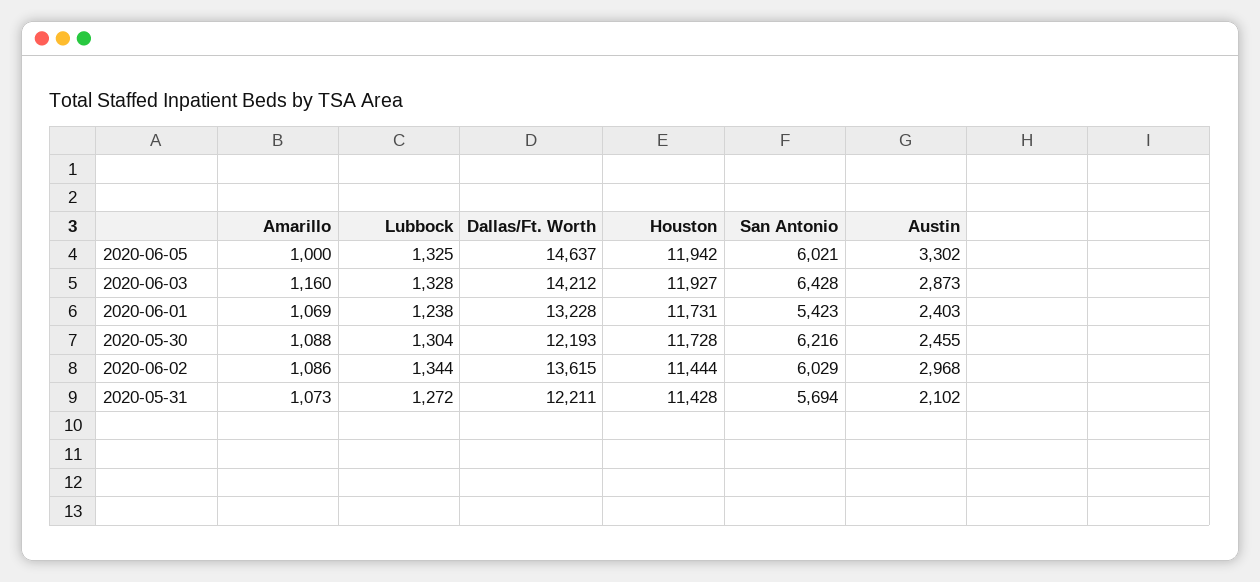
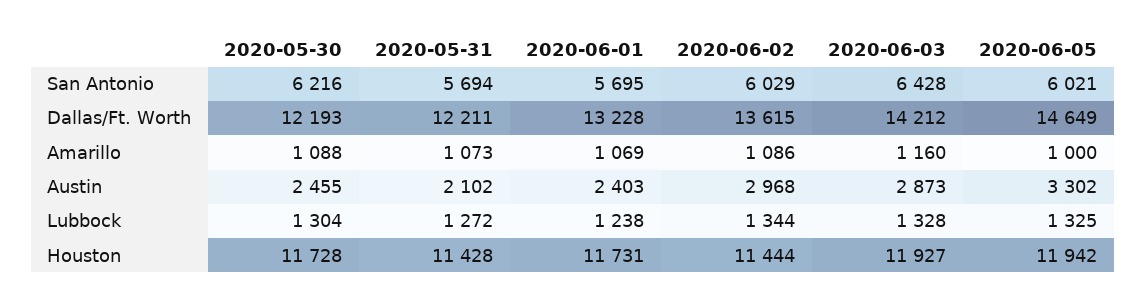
  {
    "Amarillo": {
      "2020-06-05": 1000,
      "2020-06-03": 1160,
      "2020-06-01": 1069,
      "2020-05-30": 1088,
      "2020-06-02": 1086,
      "2020-05-31": 1073
    },
    "Lubbock": {
      "2020-06-05": 1325,
      "2020-06-03": 1328,
      "2020-06-01": 1238,
      "2020-05-30": 1304,
      "2020-06-02": 1344,
      "2020-05-31": 1272
    },
    "Dallas/Ft. Worth": {
-     "2020-06-05": 14637,
+     "2020-06-05": 14649,
      "2020-06-03": 14212,
      "2020-06-01": 13228,
      "2020-05-30": 12193,
      "2020-06-02": 13615,
      "2020-05-31": 12211
    },
    "Houston": {
      "2020-06-05": 11942,
      "2020-06-03": 11927,
      "2020-06-01": 11731,
      "2020-05-30": 11728,
      "2020-06-02": 11444,
      "2020-05-31": 11428
    },
    "San Antonio": {
      "2020-06-05": 6021,
      "2020-06-03": 6428,
-     "2020-06-01": 5423,
+     "2020-06-01": 5695,
      "2020-05-30": 6216,
      "2020-06-02": 6029,
      "2020-05-31": 5694
    },
    "Austin": {
      "2020-06-05": 3302,
      "2020-06-03": 2873,
      "2020-06-01": 2403,
      "2020-05-30": 2455,
      "2020-06-02": 2968,
      "2020-05-31": 2102
    }
  }

